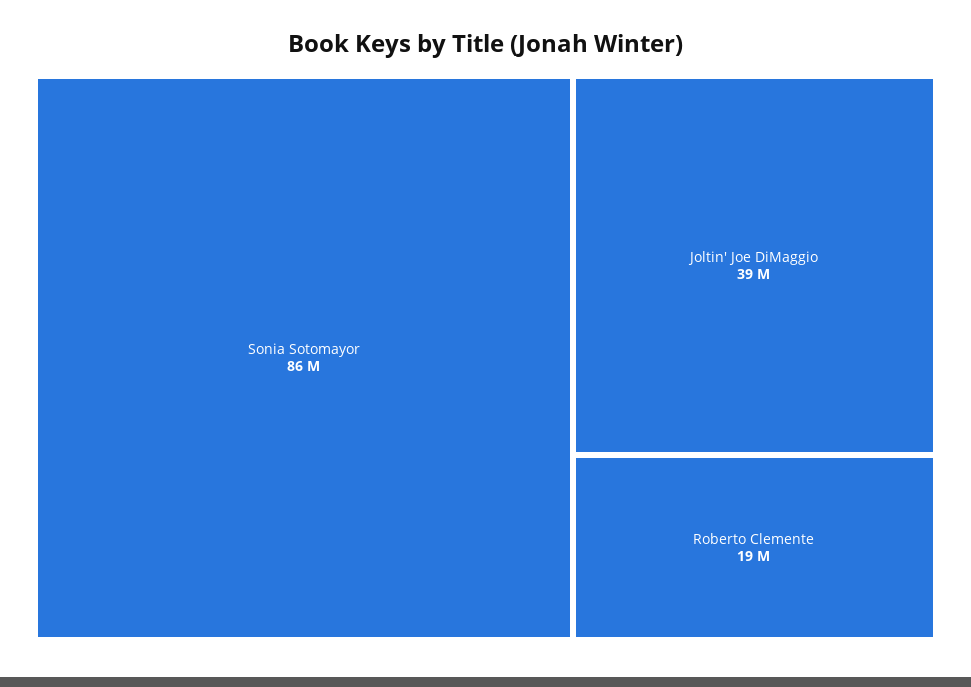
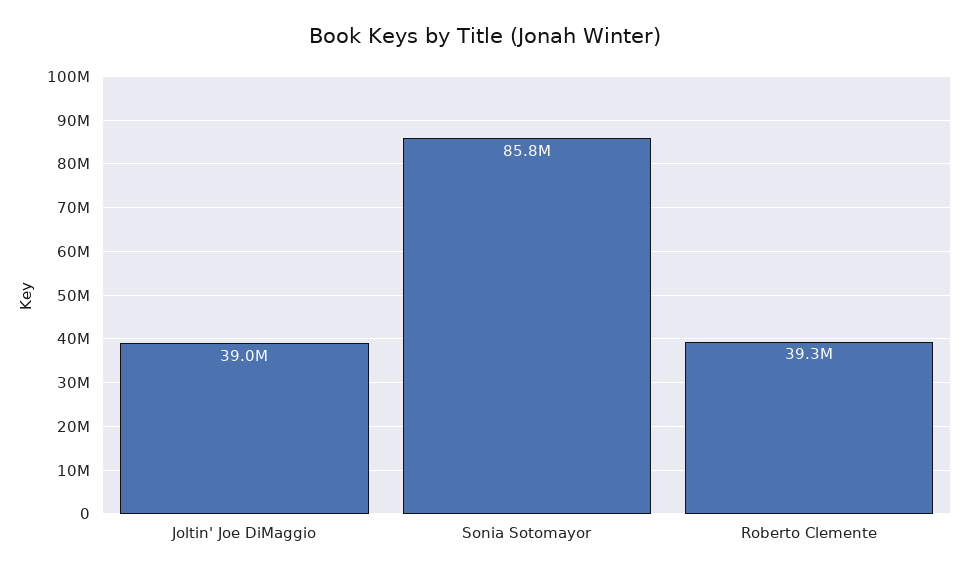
  {
    "Sonia Sotomayor": 85800000,
    "Joltin' Joe DiMaggio": 39000000,
-   "Roberto Clemente": 19000000
+   "Roberto Clemente": 39300000
  }

